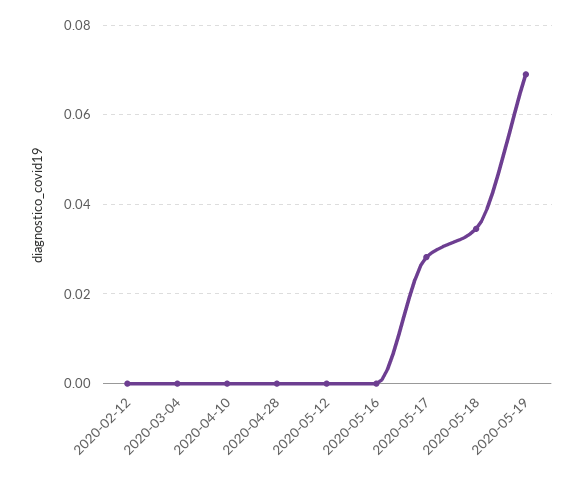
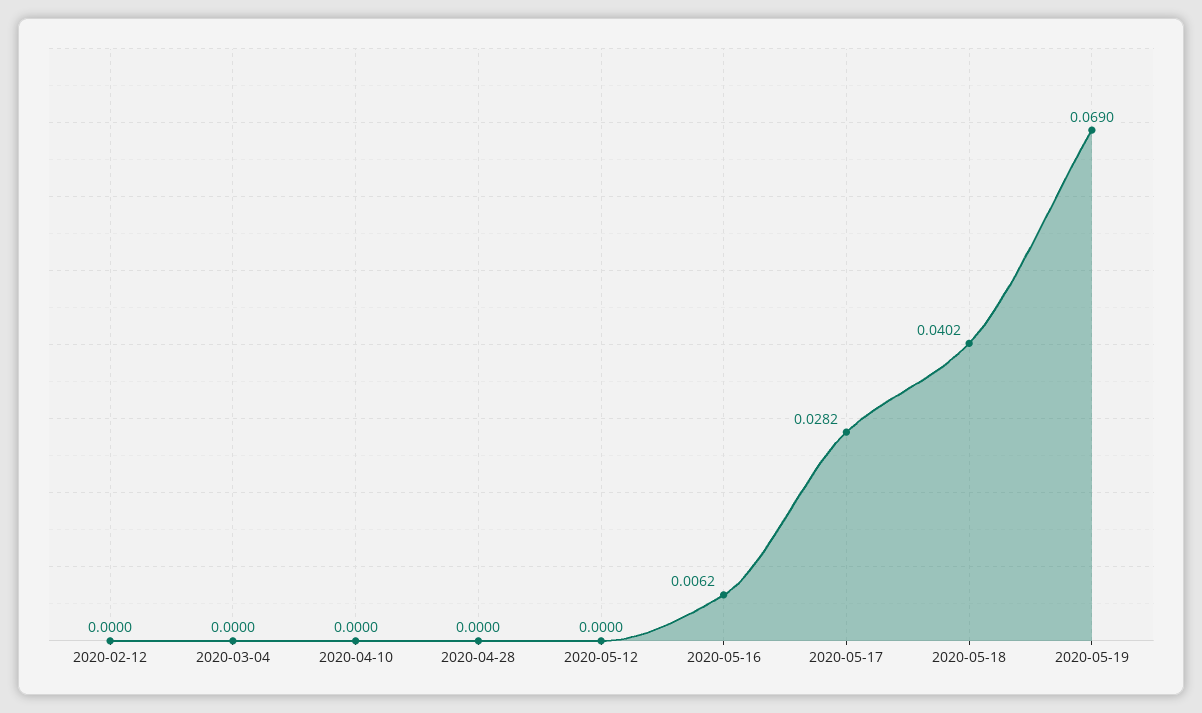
  {
    "2020-02-12": 0,
    "2020-03-04": 0,
    "2020-04-10": 0,
    "2020-04-28": 0,
    "2020-05-12": 0,
-   "2020-05-16": 0,
+   "2020-05-16": 0.0062,
    "2020-05-17": 0.0282,
-   "2020-05-18": 0.034,
+   "2020-05-18": 0.0402,
    "2020-05-19": 0.069
  }

